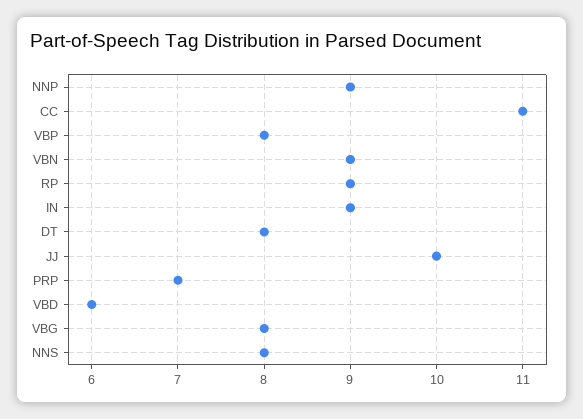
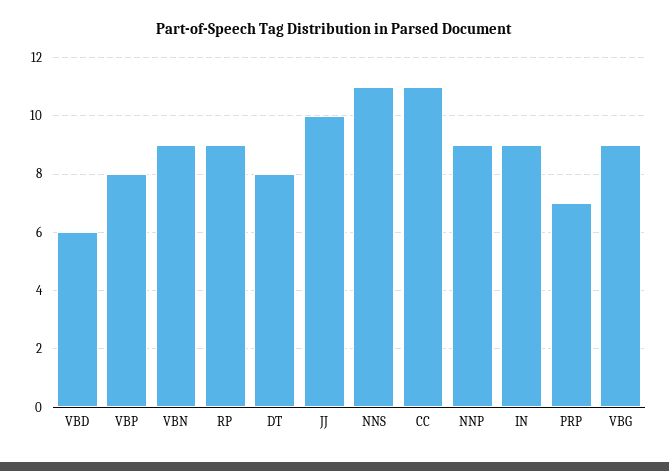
  {
    "NNP": 9,
    "CC": 11,
    "VBP": 8,
    "VBN": 9,
    "RP": 9,
    "IN": 9,
    "DT": 8,
    "JJ": 10,
    "PRP": 7,
    "VBD": 6,
-   "VBG": 8,
+   "VBG": 9,
-   "NNS": 8
+   "NNS": 11
  }

